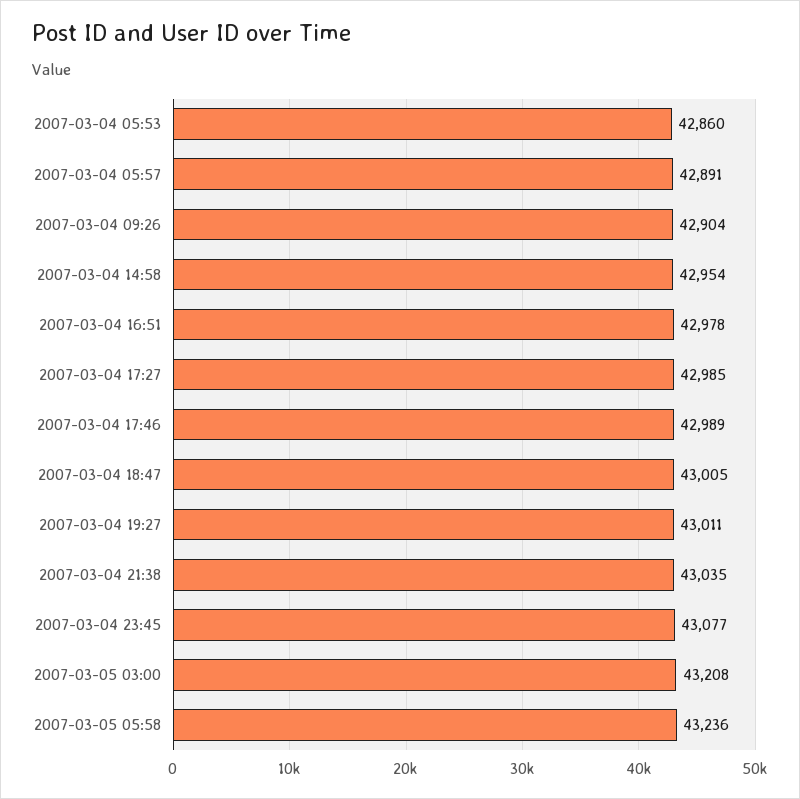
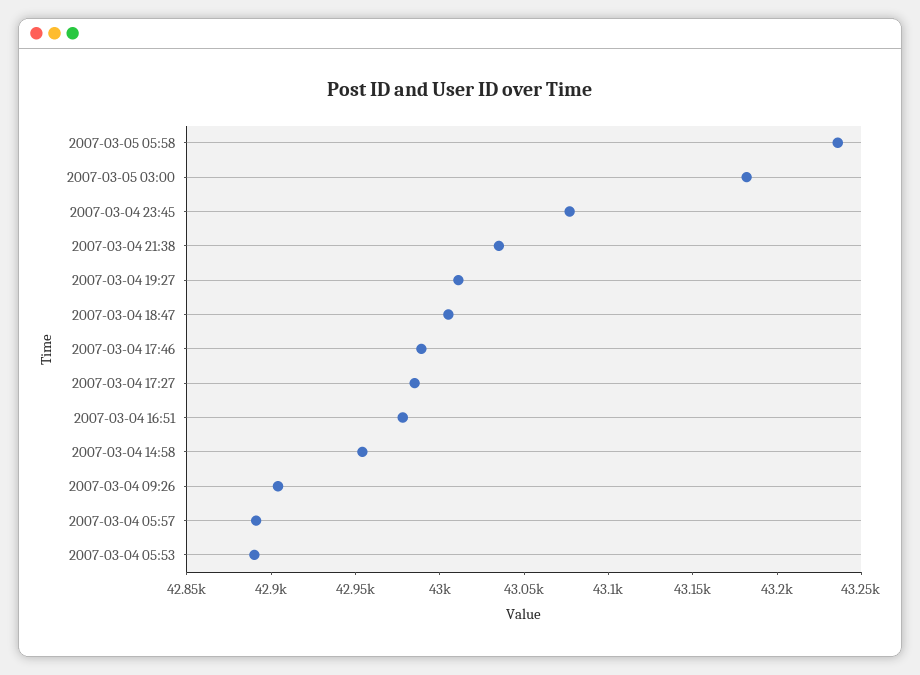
  {
-   "2007-03-04 05:53": 42860,
+   "2007-03-04 05:53": 42890,
    "2007-03-04 05:57": 42891,
    "2007-03-04 09:26": 42904,
    "2007-03-04 14:58": 42954,
    "2007-03-04 16:51": 42978,
    "2007-03-04 17:27": 42985,
    "2007-03-04 17:46": 42989,
    "2007-03-04 18:47": 43005,
    "2007-03-04 19:27": 43011,
    "2007-03-04 21:38": 43035,
    "2007-03-04 23:45": 43077,
-   "2007-03-05 03:00": 43208,
+   "2007-03-05 03:00": 43180,
    "2007-03-05 05:58": 43236
  }

